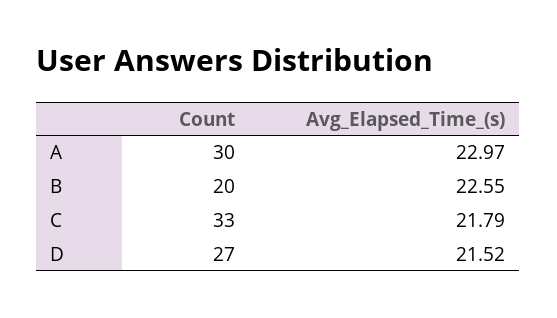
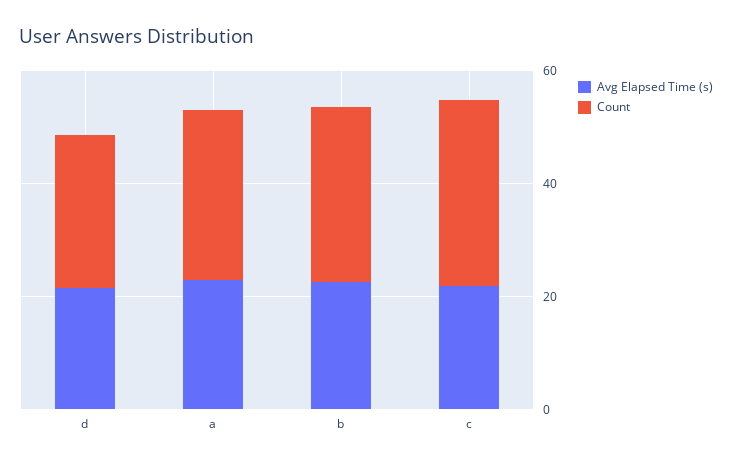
  {
    "Count": {
      "A": 30,
-     "B": 20,
+     "B": 30,
      "C": 33,
      "D": 27
    },
    "Avg_Elapsed_Time_(s)": {
      "A": 22.97,
      "B": 22.55,
      "C": 21.79,
      "D": 21.52
    }
  }

